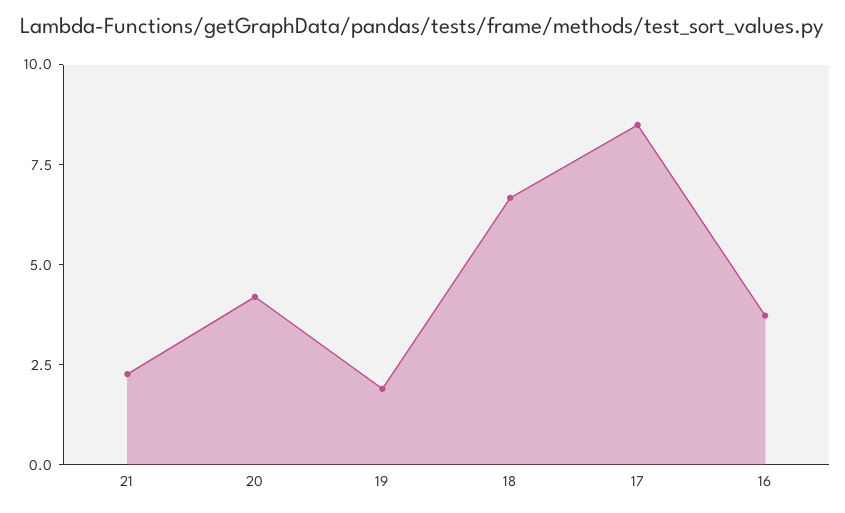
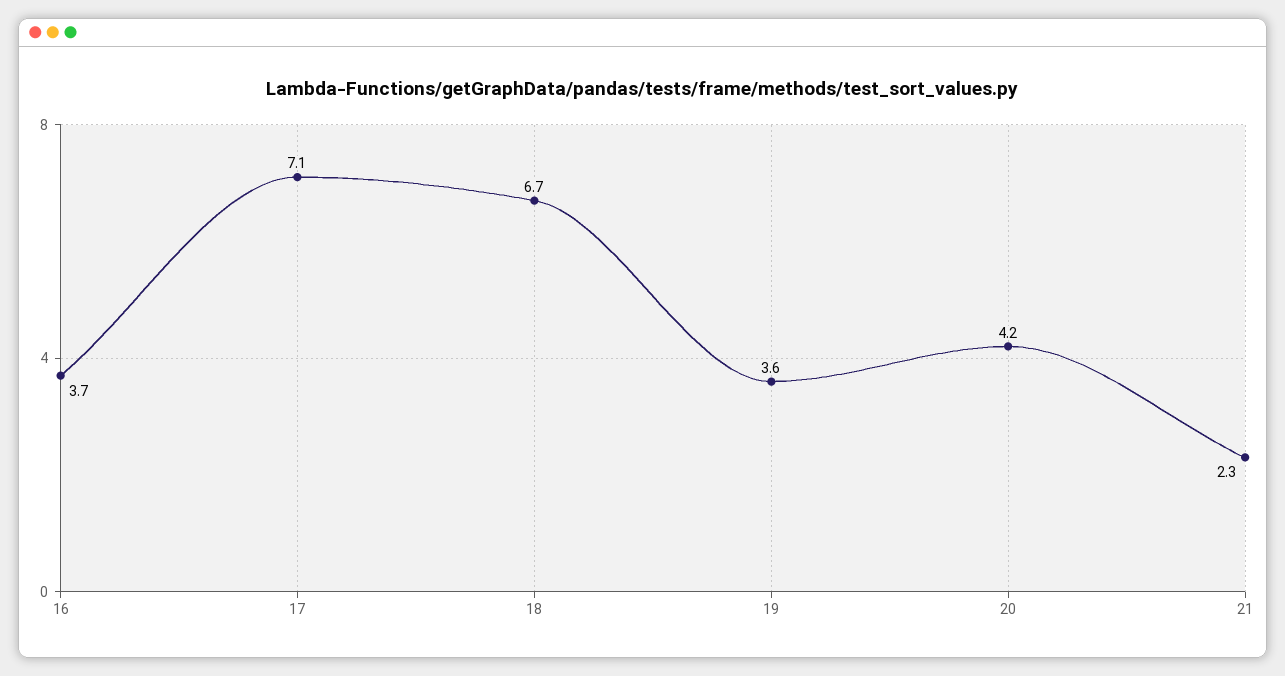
  {
    "21": 2.3,
    "20": 4.2,
-   "19": 2,
+   "19": 3.6,
    "18": 6.7,
-   "17": 8.5,
+   "17": 7.1,
    "16": 3.7
  }

